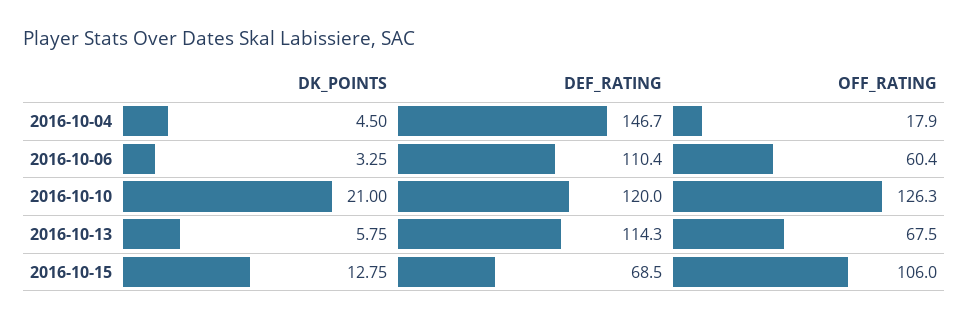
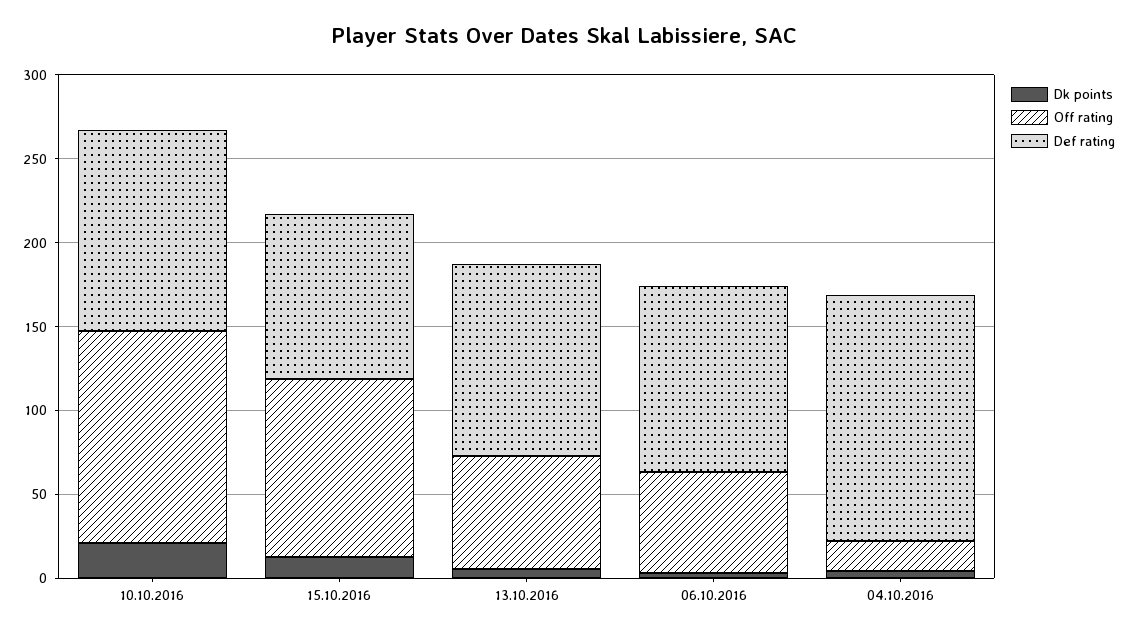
  {
    "DK_POINTS": {
      "2016-10-04": 4.5,
      "2016-10-06": 3.25,
      "2016-10-10": 21,
      "2016-10-13": 5.75,
      "2016-10-15": 12.75
    },
    "DEF_RATING": {
      "2016-10-04": 146.7,
      "2016-10-06": 110.4,
      "2016-10-10": 120,
      "2016-10-13": 114.3,
-     "2016-10-15": 68.5
+     "2016-10-15": 100
    },
    "OFF_RATING": {
      "2016-10-04": 17.9,
      "2016-10-06": 60.4,
      "2016-10-10": 126.3,
      "2016-10-13": 67.5,
      "2016-10-15": 106
    }
  }

